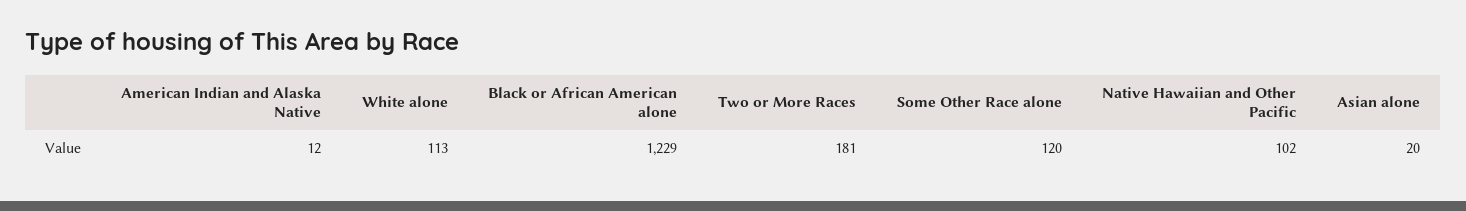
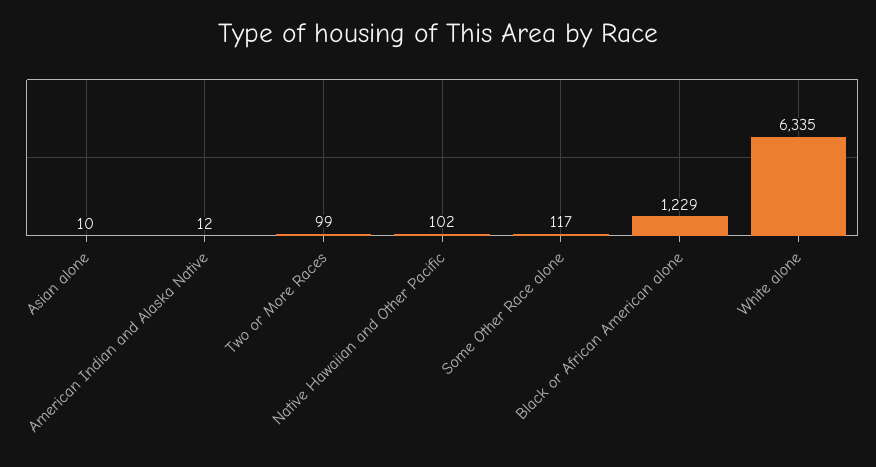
  {
    "American Indian and Alaska Native": 12,
-   "White alone": 113,
+   "White alone": 6335,
    "Black or African American alone": 1229,
-   "Two or More Races": 181,
+   "Two or More Races": 99,
-   "Some Other Race alone": 120,
+   "Some Other Race alone": 117,
    "Native Hawaiian and Other Pacific": 102,
-   "Asian alone": 20
+   "Asian alone": 10
  }

